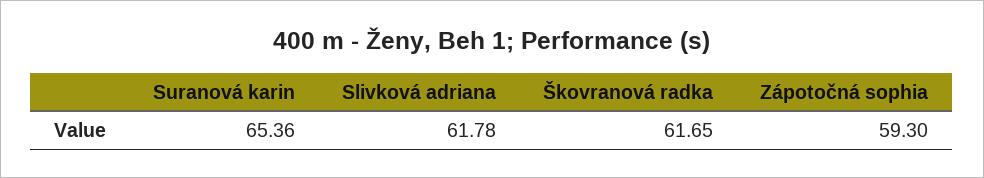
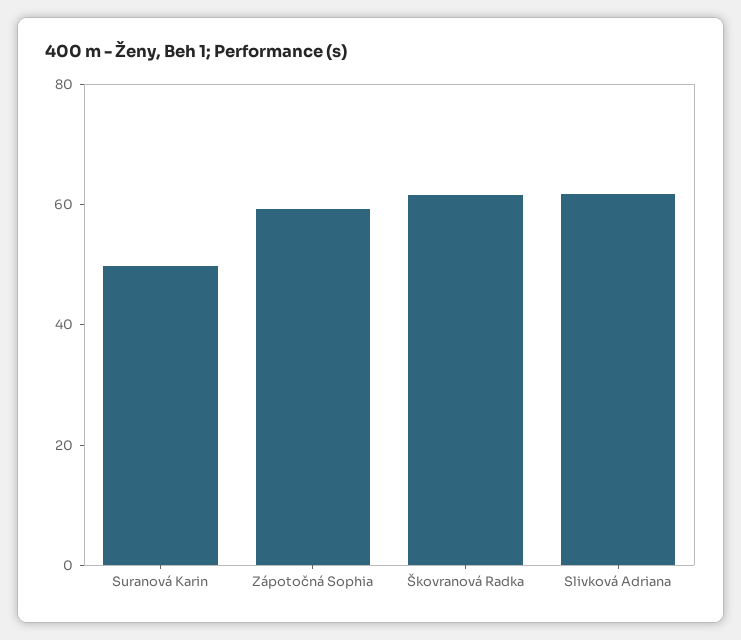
  {
-   "Suranová karin": 65.36,
+   "Suranová karin": 50,
    "Slivková adriana": 61.78,
    "Škovranová radka": 61.65,
    "Zápotočná sophia": 59.3
  }

